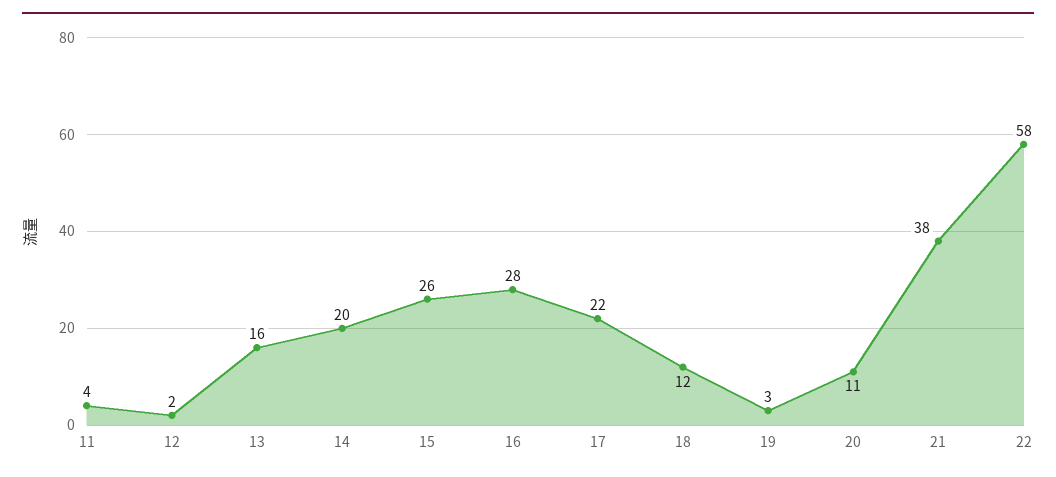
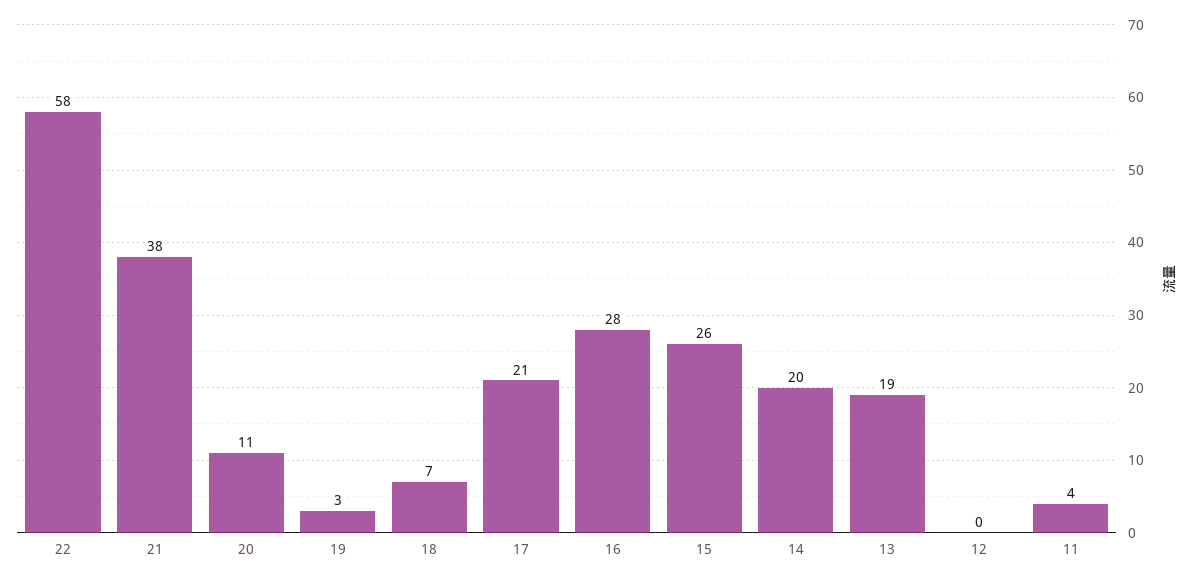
  {
    "11": 4,
-   "12": 2,
+   "12": 0,
-   "13": 16,
+   "13": 19,
    "14": 20,
    "15": 26,
    "16": 28,
-   "17": 22,
+   "17": 21,
-   "18": 12,
+   "18": 7,
    "19": 3,
    "20": 11,
    "21": 38,
    "22": 58
  }

